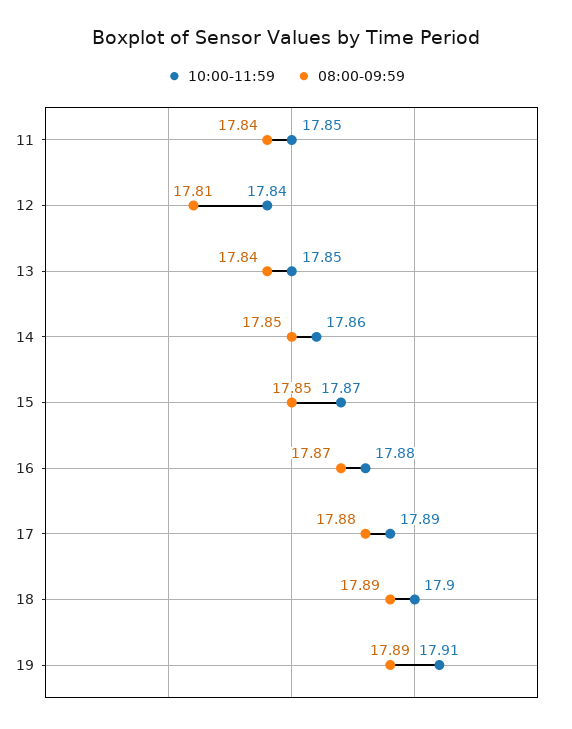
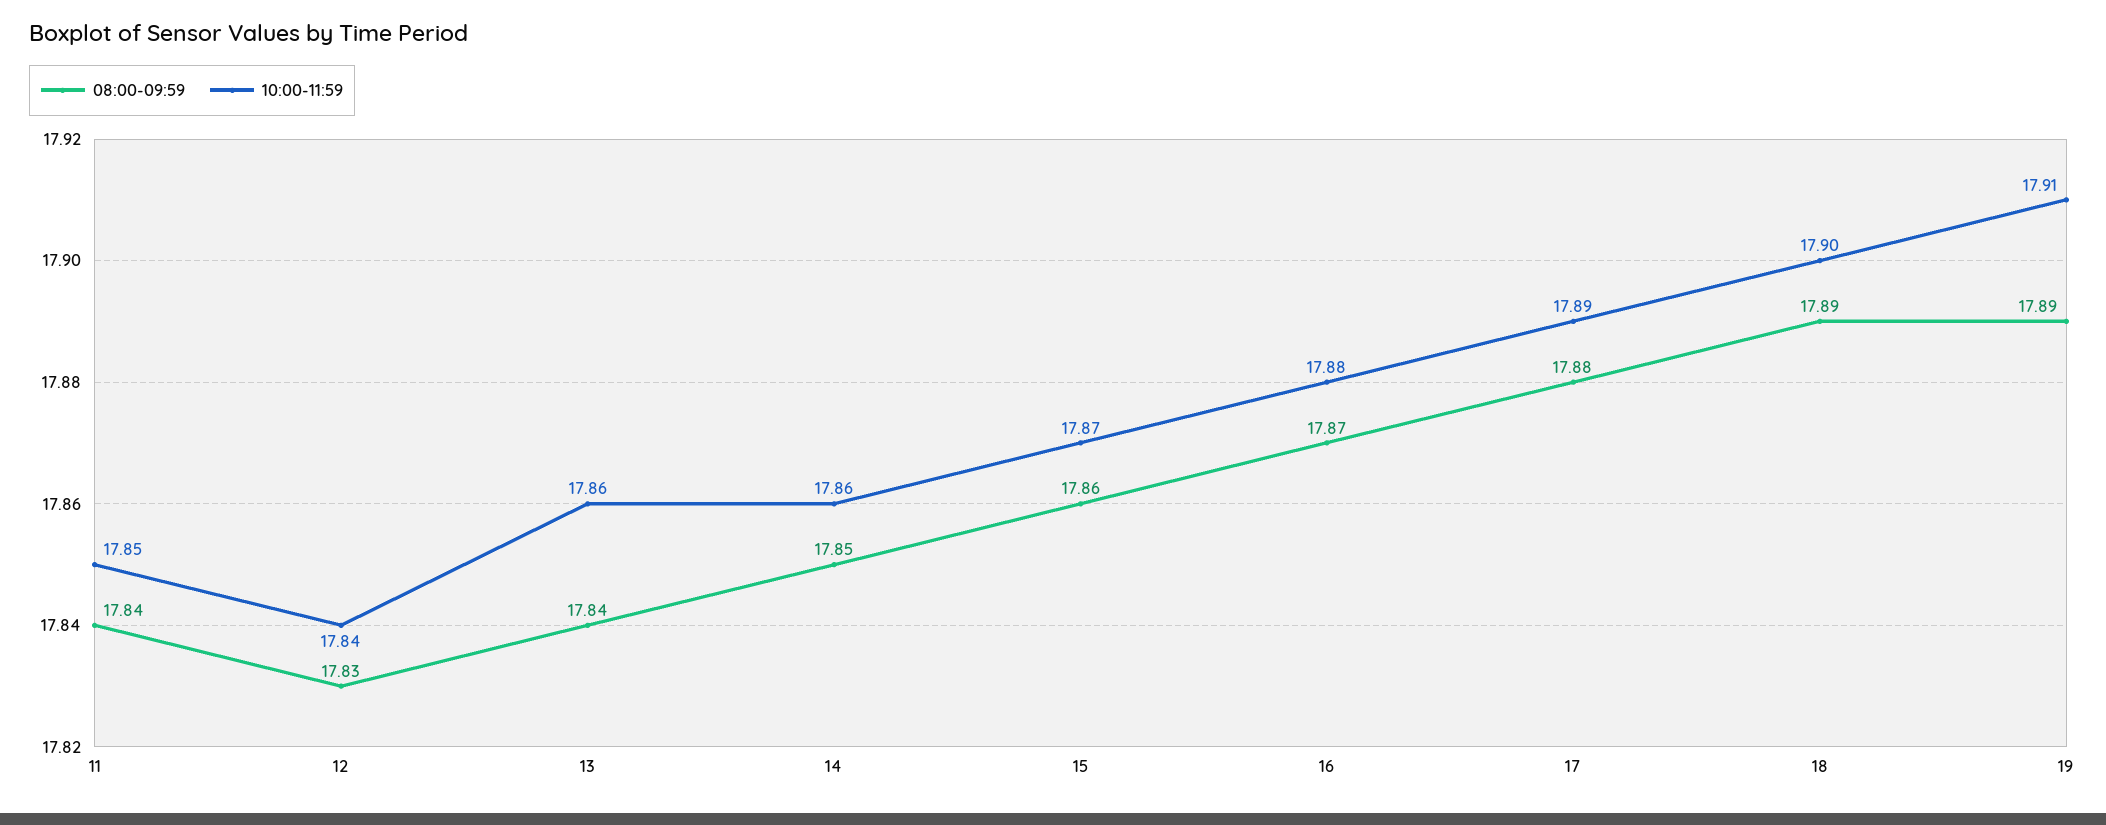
  {
    "10:00-11:59": {
      "11": 17.85,
      "12": 17.84,
-     "13": 17.85,
+     "13": 17.86,
      "14": 17.86,
      "15": 17.87,
      "16": 17.88,
      "17": 17.89,
      "18": 17.9,
      "19": 17.91
    },
    "08:00-09:59": {
      "11": 17.84,
-     "12": 17.81,
+     "12": 17.83,
      "13": 17.84,
      "14": 17.85,
-     "15": 17.85,
+     "15": 17.86,
      "16": 17.87,
      "17": 17.88,
      "18": 17.89,
      "19": 17.89
    }
  }

